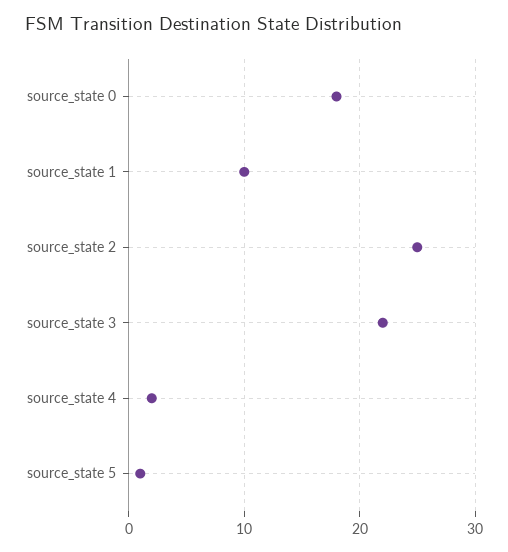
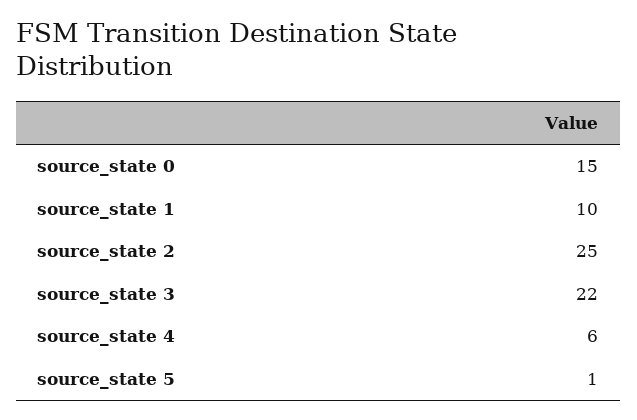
  {
-   "source_state 0": 18,
+   "source_state 0": 15,
    "source_state 1": 10,
    "source_state 2": 25,
    "source_state 3": 22,
-   "source_state 4": 2,
+   "source_state 4": 6,
    "source_state 5": 1
  }

